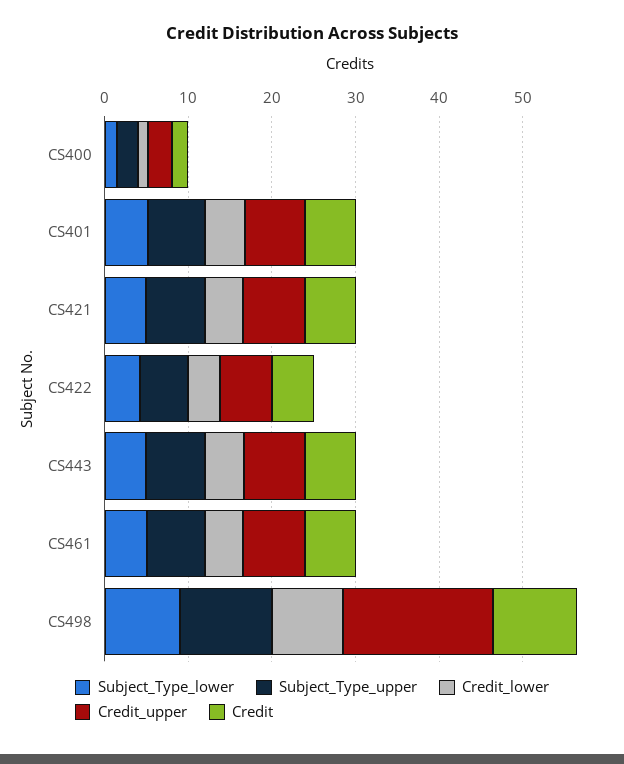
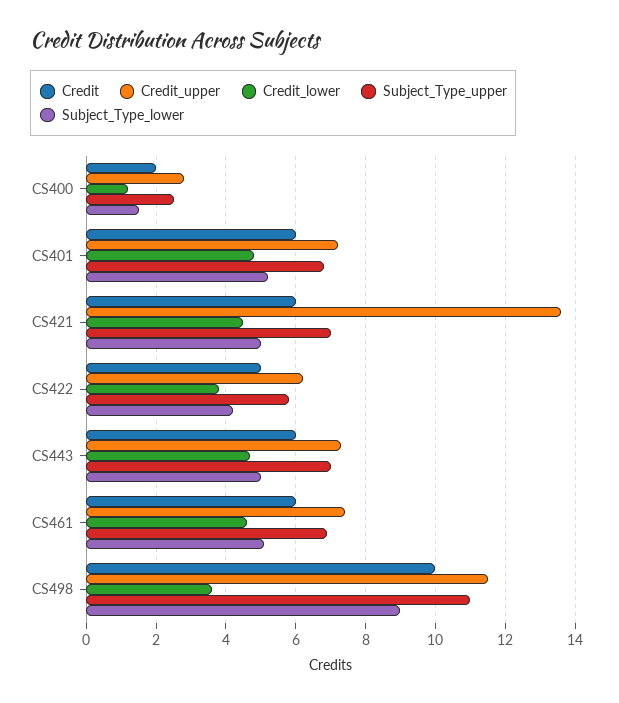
  {
    "Subject_Type_lower": {
      "CS400": 1.5,
      "CS401": 5,
      "CS421": 5,
      "CS422": 4,
      "CS443": 5,
      "CS461": 5,
      "CS498": 9
    },
    "Subject_Type_upper": {
      "CS400": 2.5,
      "CS401": 7,
      "CS421": 7,
      "CS422": 6,
      "CS443": 7,
      "CS461": 7,
      "CS498": 11
    },
    "Credit_lower": {
      "CS400": 1,
      "CS401": 5,
      "CS421": 4.5,
      "CS422": 4,
      "CS443": 4.5,
      "CS461": 4.5,
-     "CS498": 8
+     "CS498": 3.5
    },
    "Credit_upper": {
      "CS400": 3,
      "CS401": 7,
-     "CS421": 8,
+     "CS421": 13.5,
      "CS422": 6,
      "CS443": 7.5,
      "CS461": 7.5,
-     "CS498": 18
+     "CS498": 11.5
    },
    "Credit": {
      "CS400": 2,
      "CS401": 6,
      "CS421": 6,
      "CS422": 5,
      "CS443": 6,
      "CS461": 6,
      "CS498": 10
    }
  }

